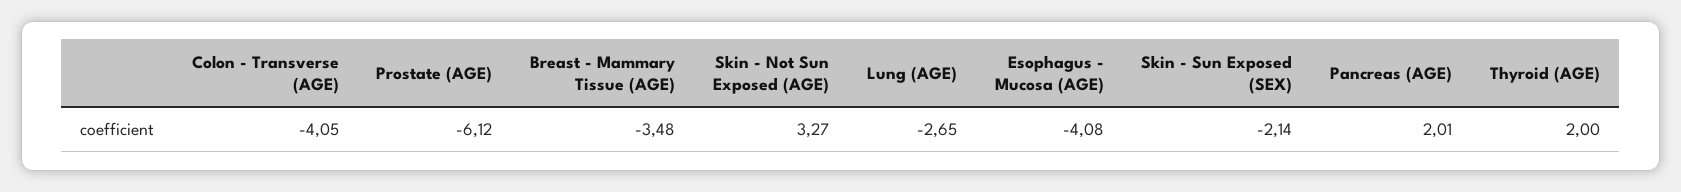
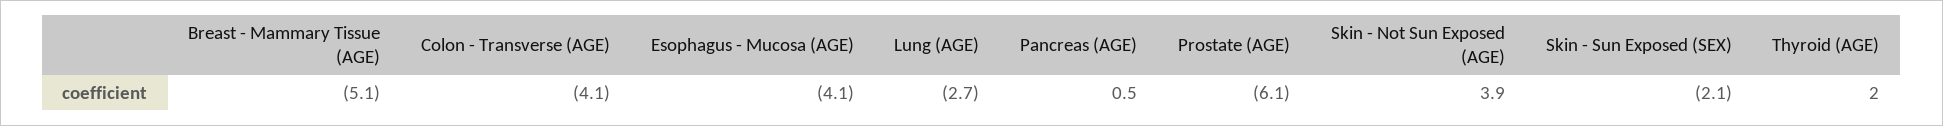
  {
    "Colon - Transverse (AGE)": -4.05,
    "Prostate (AGE)": -6.12,
-   "Breast - Mammary Tissue (AGE)": -3.48,
+   "Breast - Mammary Tissue (AGE)": -5.1,
-   "Skin - Not Sun Exposed (AGE)": 3.27,
+   "Skin - Not Sun Exposed (AGE)": 3.9,
    "Lung (AGE)": -2.65,
    "Esophagus - Mucosa (AGE)": -4.08,
    "Skin - Sun Exposed (SEX)": -2.14,
-   "Pancreas (AGE)": 2.01,
+   "Pancreas (AGE)": 0.5,
    "Thyroid (AGE)": 2
  }

